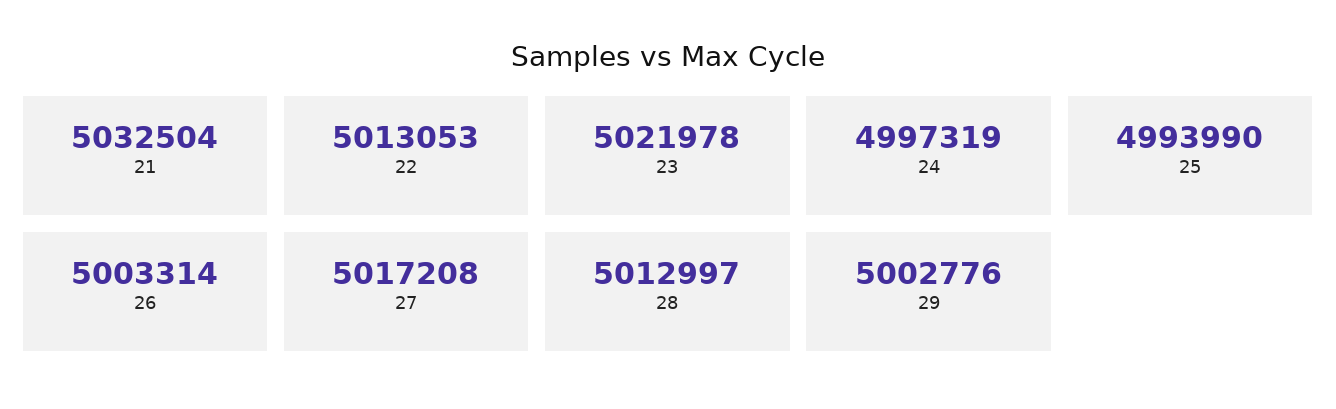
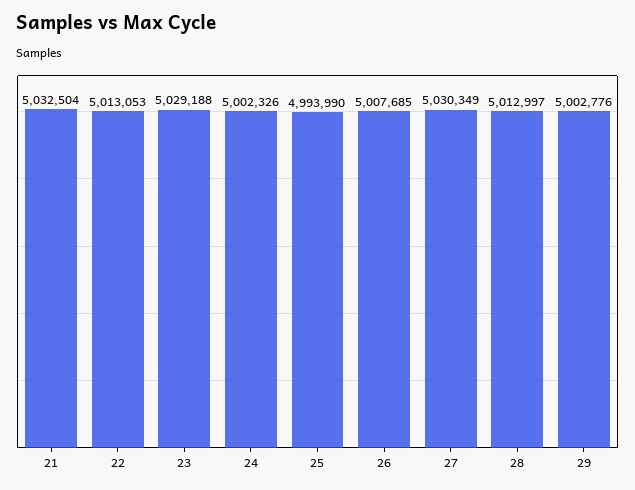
  {
    "21": 5032504,
    "22": 5013053,
-   "23": 5021978,
+   "23": 5029188,
-   "24": 4997319,
+   "24": 5002326,
    "25": 4993990,
-   "26": 5003314,
+   "26": 5007685,
-   "27": 5017208,
+   "27": 5030349,
    "28": 5012997,
    "29": 5002776
  }

